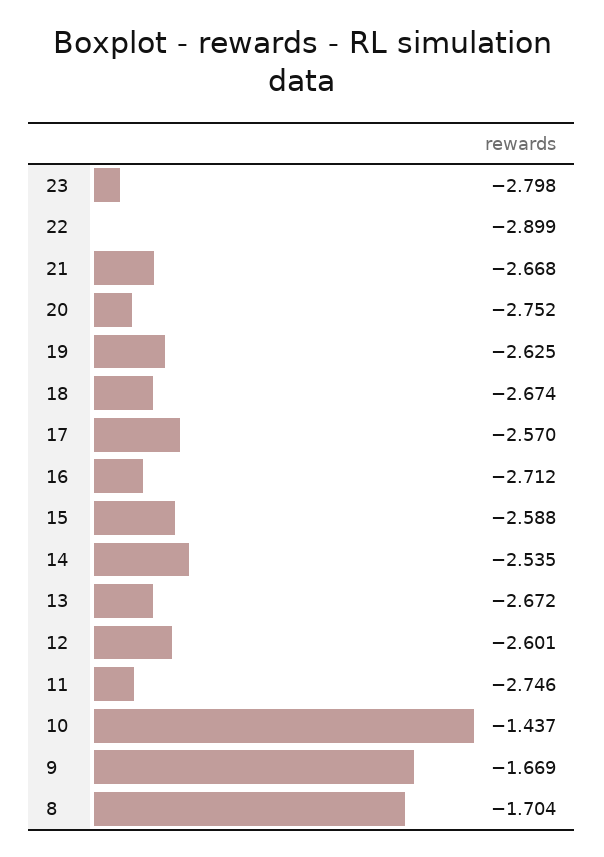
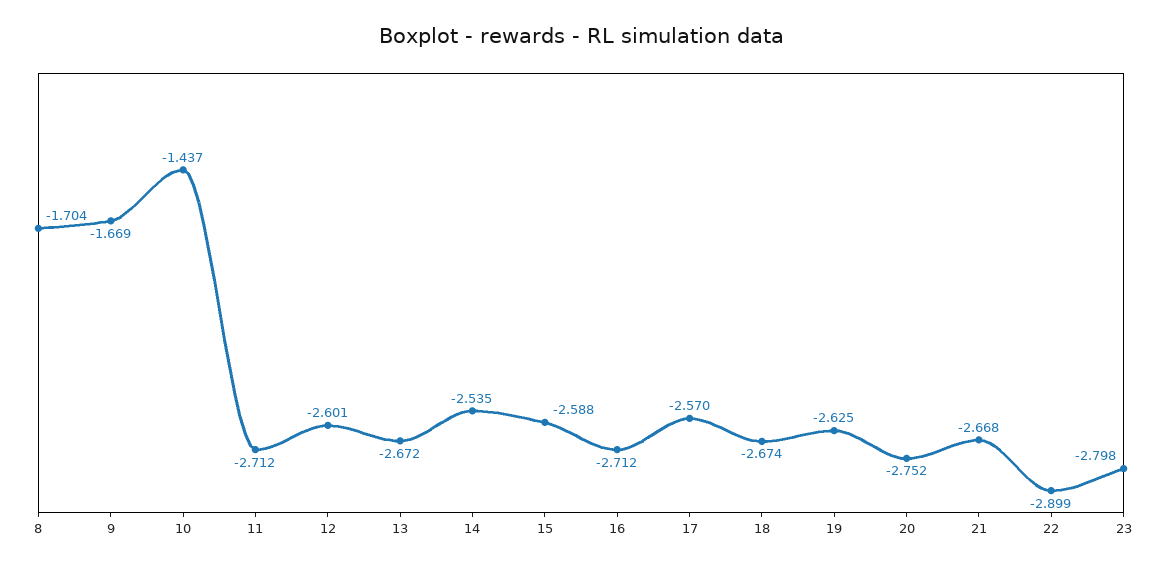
  {
    "23": -2.798,
    "22": -2.899,
    "21": -2.668,
    "20": -2.752,
    "19": -2.625,
    "18": -2.674,
    "17": -2.57,
    "16": -2.712,
    "15": -2.588,
    "14": -2.535,
    "13": -2.672,
    "12": -2.601,
-   "11": -2.746,
+   "11": -2.712,
    "10": -1.437,
    "9": -1.669,
    "8": -1.704
  }

